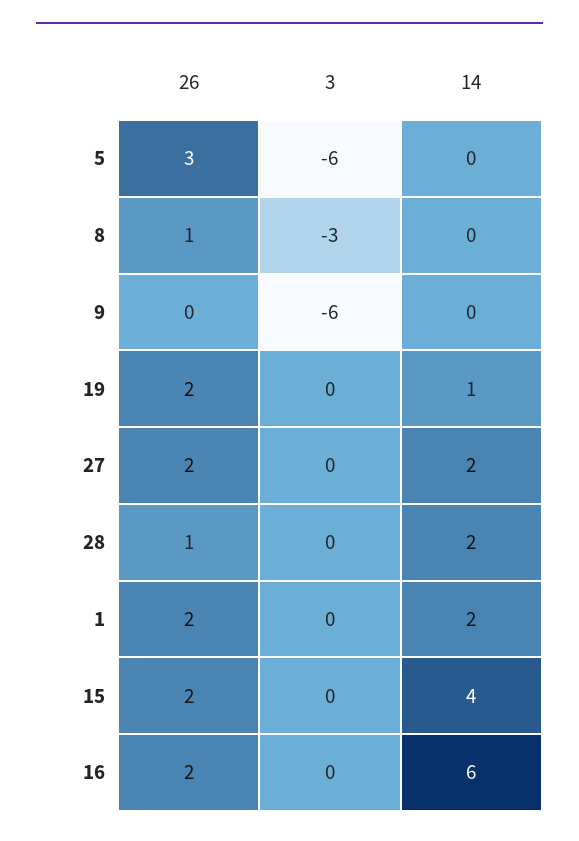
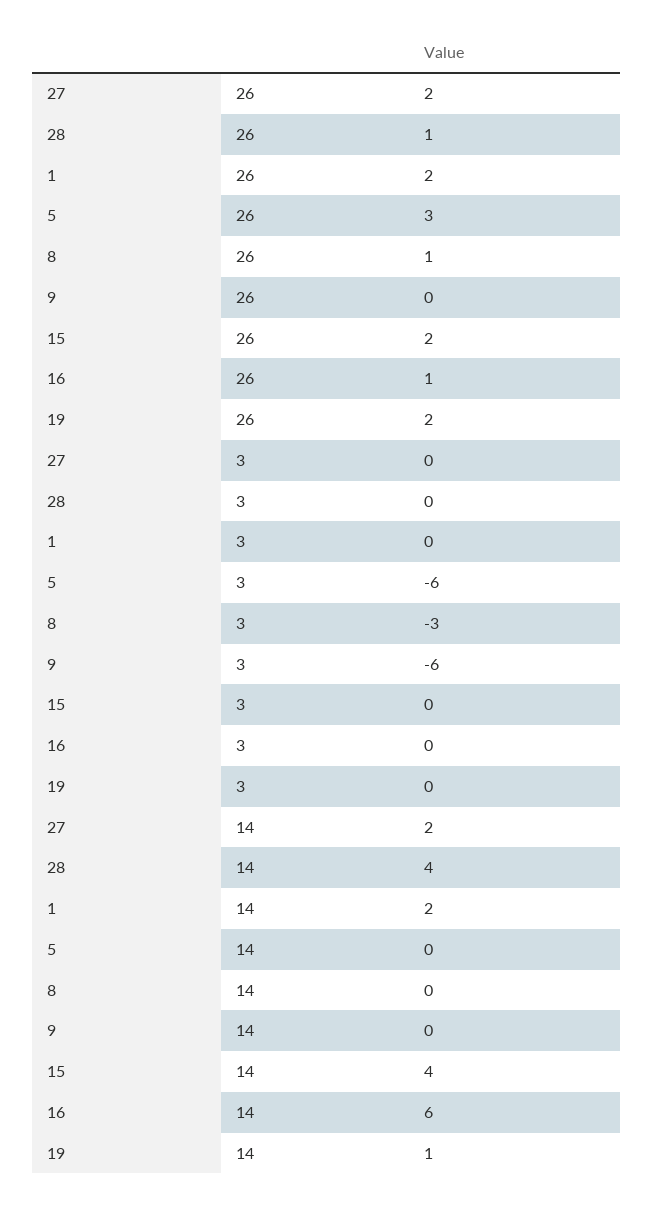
  {
    "26": {
      "5": 3,
      "8": 1,
      "9": 0,
      "19": 2,
      "27": 2,
      "28": 1,
      "1": 2,
      "15": 2,
-     "16": 2
+     "16": 1
    },
    "3": {
      "5": -6,
      "8": -3,
      "9": -6,
      "19": 0,
      "27": 0,
      "28": 0,
      "1": 0,
      "15": 0,
      "16": 0
    },
    "14": {
      "5": 0,
      "8": 0,
      "9": 0,
      "19": 1,
      "27": 2,
-     "28": 2,
+     "28": 4,
      "1": 2,
      "15": 4,
      "16": 6
    }
  }

